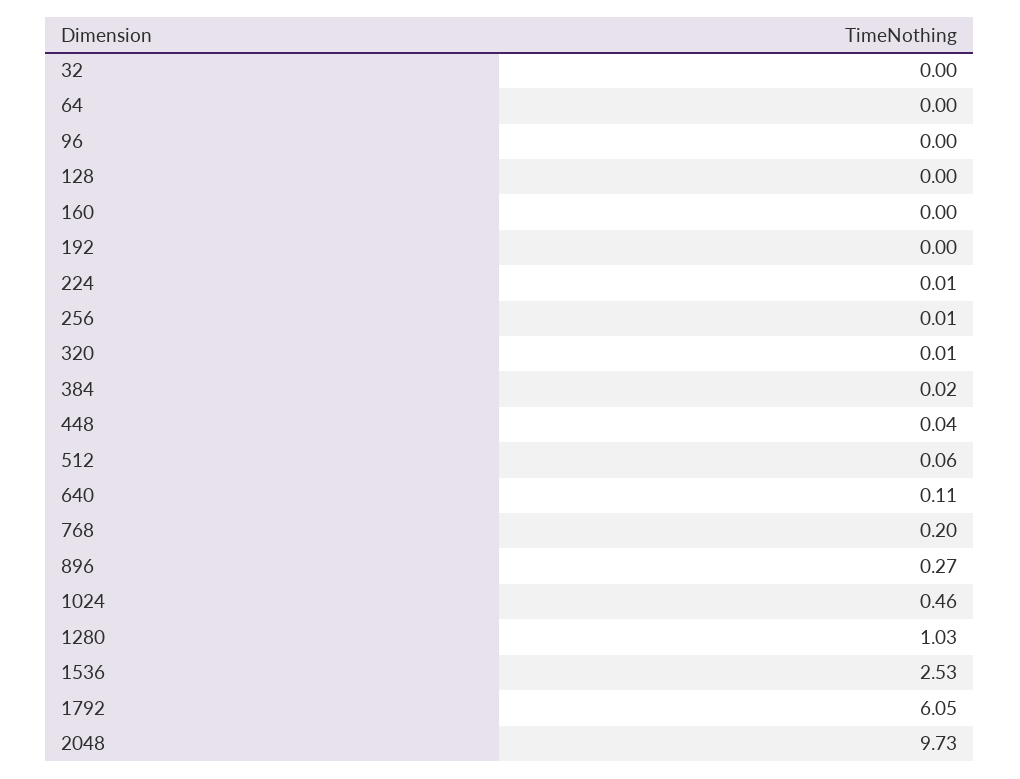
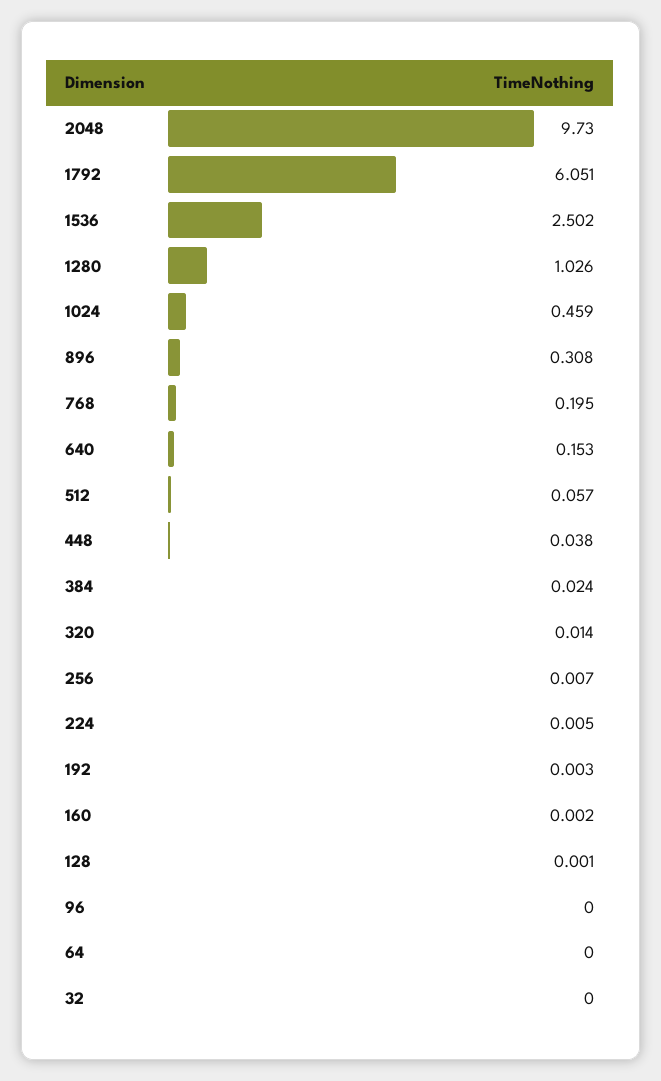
  {
    "32": 0,
    "64": 0,
    "96": 0,
    "128": 0.001,
    "160": 0.002,
    "192": 0.003,
    "224": 0.005,
    "256": 0.007,
    "320": 0.014,
    "384": 0.024,
    "448": 0.038,
    "512": 0.057,
-   "640": 0.11,
+   "640": 0.153,
    "768": 0.195,
-   "896": 0.27,
+   "896": 0.308,
    "1024": 0.459,
    "1280": 1.026,
-   "1536": 2.53,
+   "1536": 2.502,
    "1792": 6.051,
    "2048": 9.73
  }

